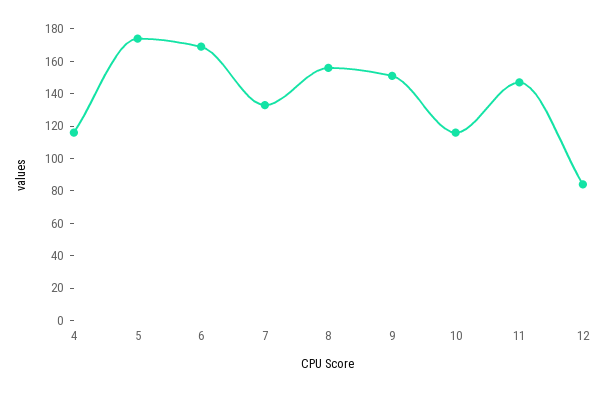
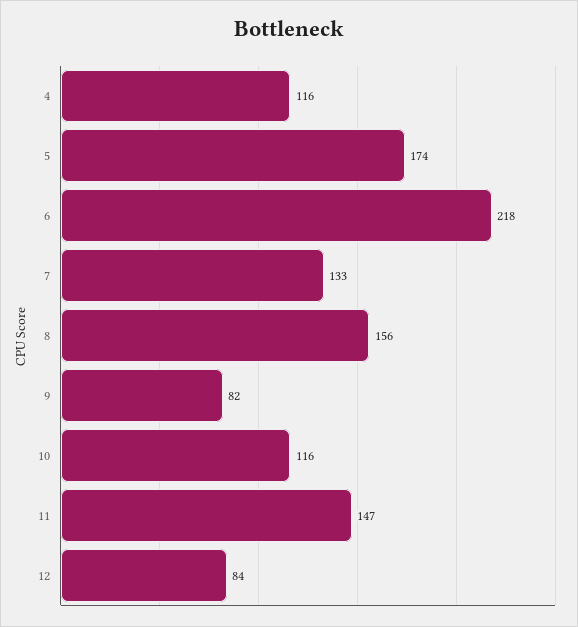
  {
    "4": 116,
    "5": 174,
-   "6": 170,
+   "6": 218,
    "7": 133,
    "8": 156,
-   "9": 150,
+   "9": 82,
    "10": 116,
    "11": 147,
    "12": 84
  }

